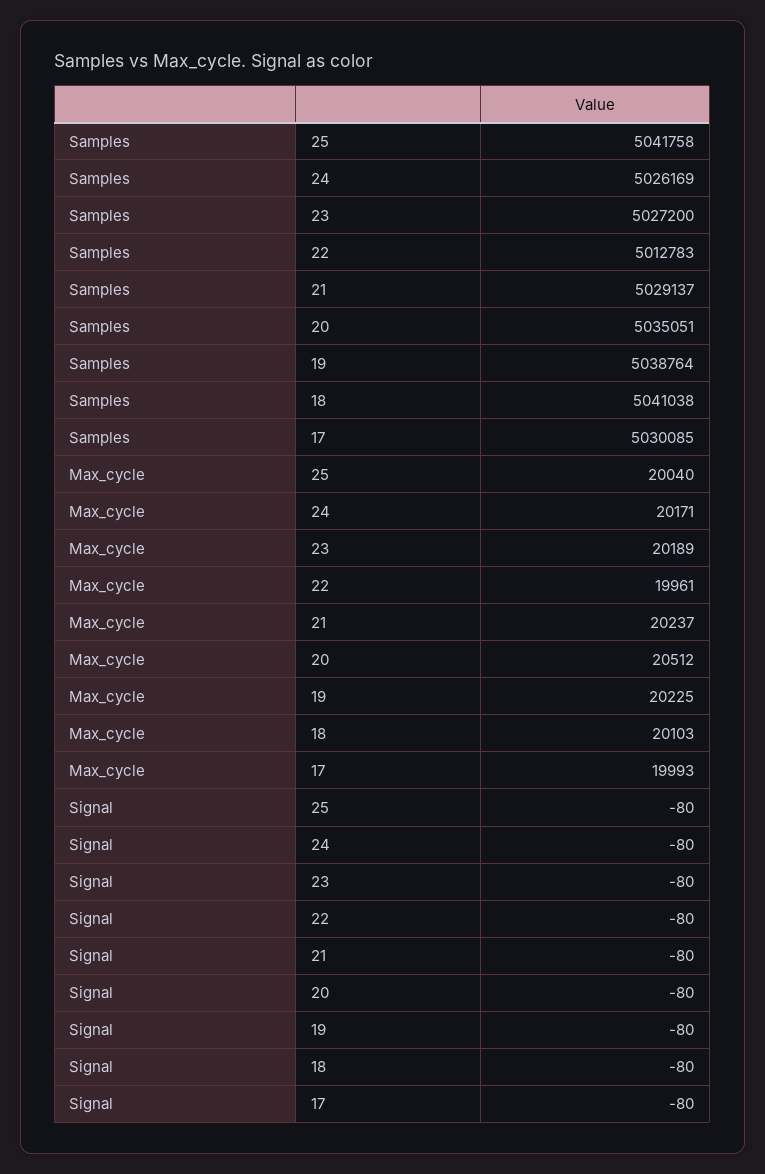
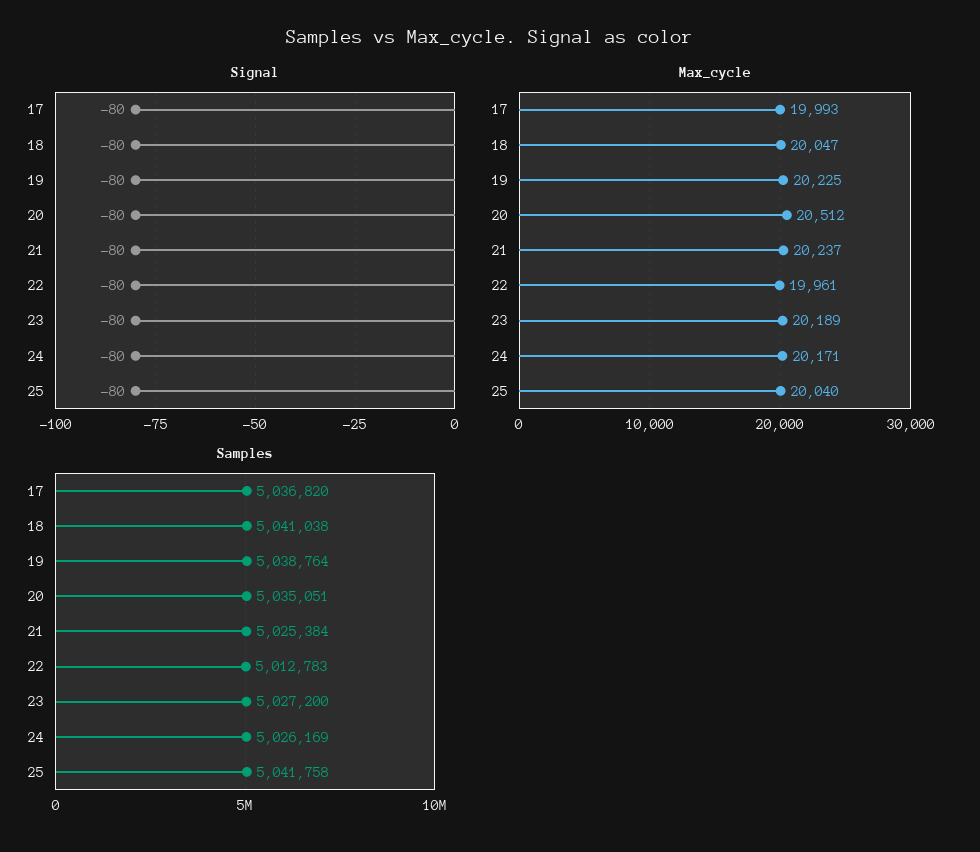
  {
    "Samples": {
      "25": 5041758,
      "24": 5026169,
      "23": 5027200,
      "22": 5012783,
-     "21": 5029137,
+     "21": 5025384,
      "20": 5035051,
      "19": 5038764,
      "18": 5041038,
-     "17": 5030085
+     "17": 5036820
    },
    "Max_cycle": {
      "25": 20040,
      "24": 20171,
      "23": 20189,
      "22": 19961,
      "21": 20237,
      "20": 20512,
      "19": 20225,
-     "18": 20103,
+     "18": 20047,
      "17": 19993
    },
    "Signal": {
      "25": -80,
      "24": -80,
      "23": -80,
      "22": -80,
      "21": -80,
      "20": -80,
      "19": -80,
      "18": -80,
      "17": -80
    }
  }

